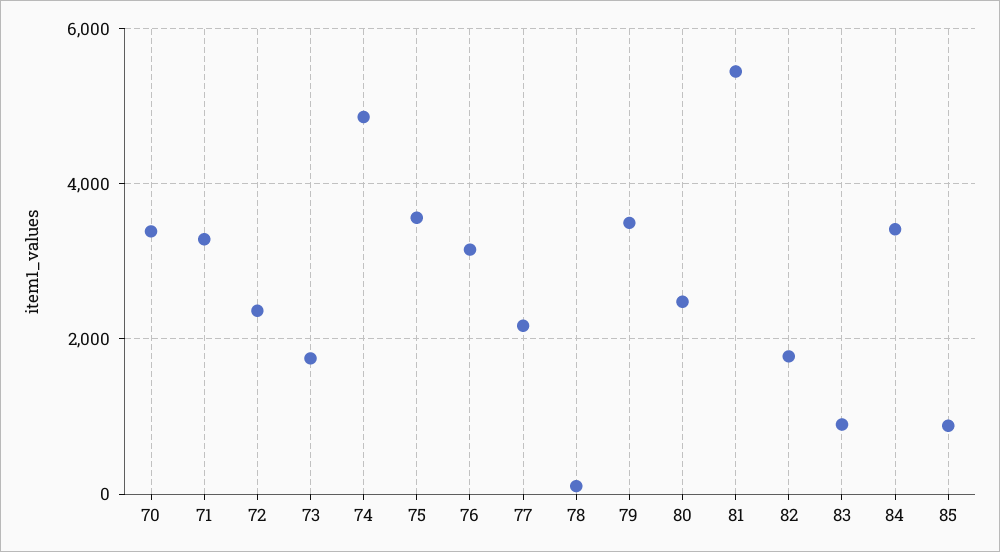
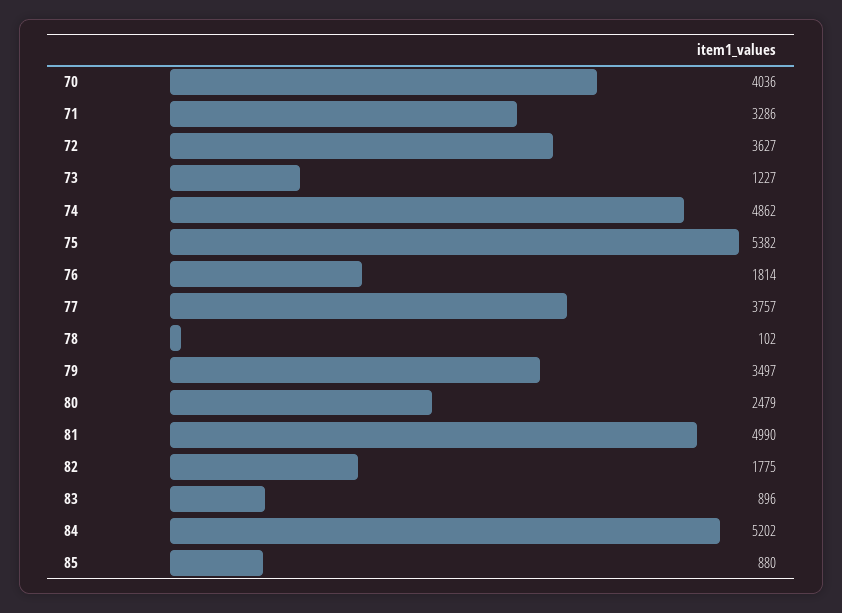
  {
-   "70": 3400,
+   "70": 4036,
    "71": 3286,
-   "72": 2400,
+   "72": 3627,
-   "73": 1800,
+   "73": 1227,
    "74": 4862,
-   "75": 3600,
+   "75": 5382,
-   "76": 3200,
+   "76": 1814,
-   "77": 2200,
+   "77": 3757,
    "78": 102,
    "79": 3497,
    "80": 2479,
-   "81": 5400,
+   "81": 4990,
    "82": 1775,
    "83": 896,
-   "84": 3400,
+   "84": 5202,
    "85": 880
  }

